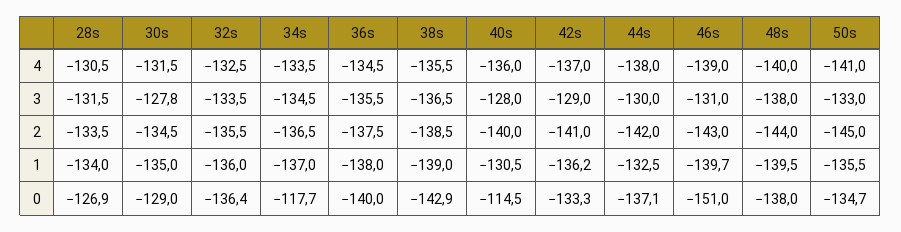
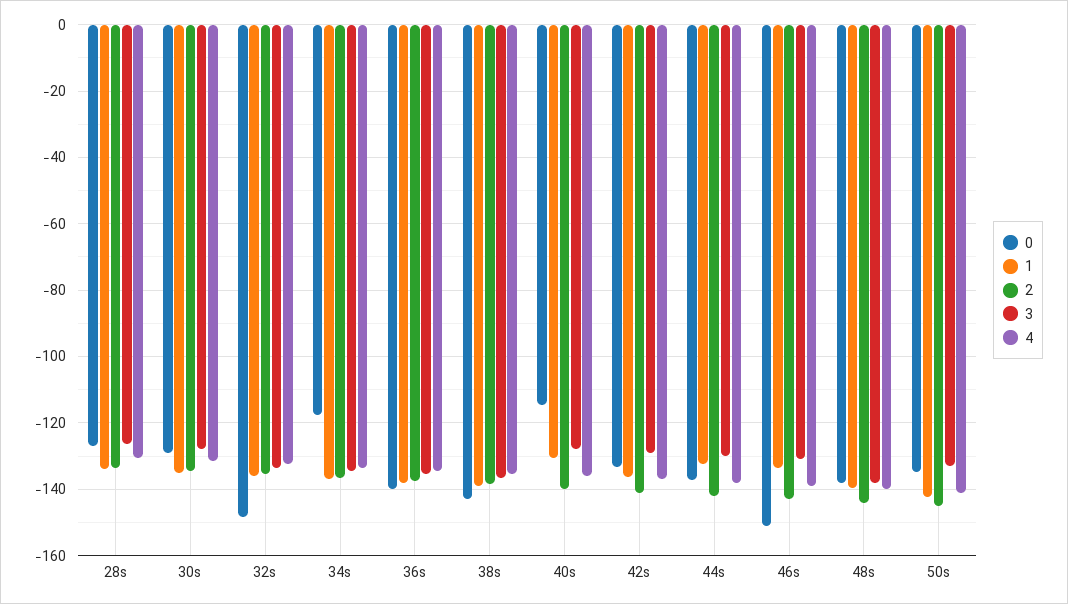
  {
    "4": {
      "28s": -130.5,
      "30s": -131.5,
      "32s": -132.5,
      "34s": -133.5,
      "36s": -134.5,
      "38s": -135.5,
      "40s": -136,
      "42s": -137,
      "44s": -138,
      "46s": -139,
      "48s": -140,
      "50s": -141
    },
    "3": {
-     "28s": -131.5,
+     "28s": -126,
      "30s": -127.8,
      "32s": -133.5,
      "34s": -134.5,
      "36s": -135.5,
      "38s": -136.5,
      "40s": -128,
      "42s": -129,
      "44s": -130,
      "46s": -131,
      "48s": -138,
      "50s": -133
    },
    "2": {
      "28s": -133.5,
      "30s": -134.5,
      "32s": -135.5,
      "34s": -136.5,
      "36s": -137.5,
      "38s": -138.5,
      "40s": -140,
      "42s": -141,
      "44s": -142,
      "46s": -143,
      "48s": -144,
      "50s": -145
    },
    "1": {
      "28s": -134,
      "30s": -135,
      "32s": -136,
      "34s": -137,
      "36s": -138,
      "38s": -139,
      "40s": -130.5,
      "42s": -136.2,
      "44s": -132.5,
-     "46s": -139.7,
+     "46s": -134,
      "48s": -139.5,
-     "50s": -135.5
+     "50s": -142
    },
    "0": {
      "28s": -126.9,
      "30s": -129,
-     "32s": -136.4,
+     "32s": -148,
      "34s": -117.7,
      "36s": -140,
      "38s": -142.9,
      "40s": -114.5,
      "42s": -133.3,
      "44s": -137.1,
      "46s": -151,
      "48s": -138,
      "50s": -134.7
    }
  }

